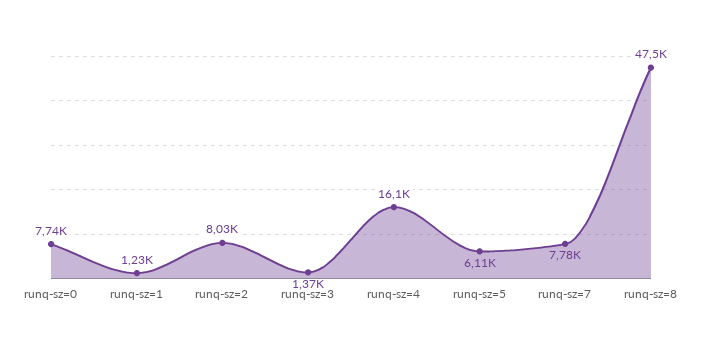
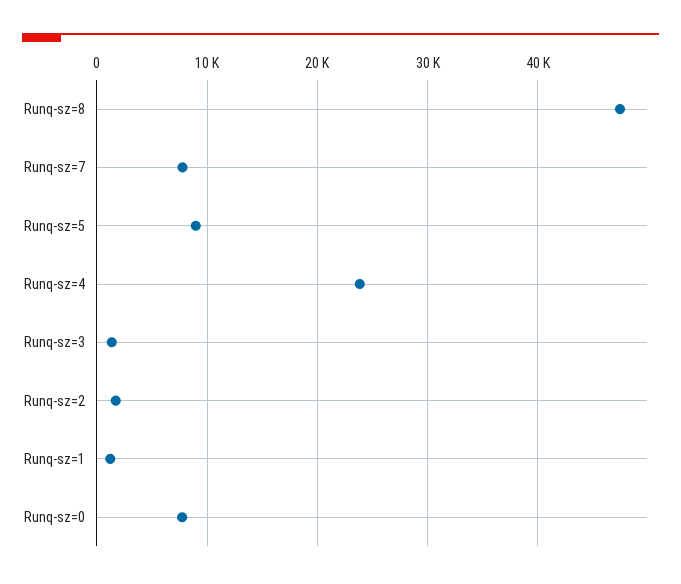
  {
    "runq-sz=0": 7740,
    "runq-sz=1": 1230,
-   "runq-sz=2": 8030,
+   "runq-sz=2": 2000,
    "runq-sz=3": 1370,
-   "runq-sz=4": 16100,
+   "runq-sz=4": 24000,
-   "runq-sz=5": 6110,
+   "runq-sz=5": 9000,
    "runq-sz=7": 7780,
    "runq-sz=8": 47500
  }

